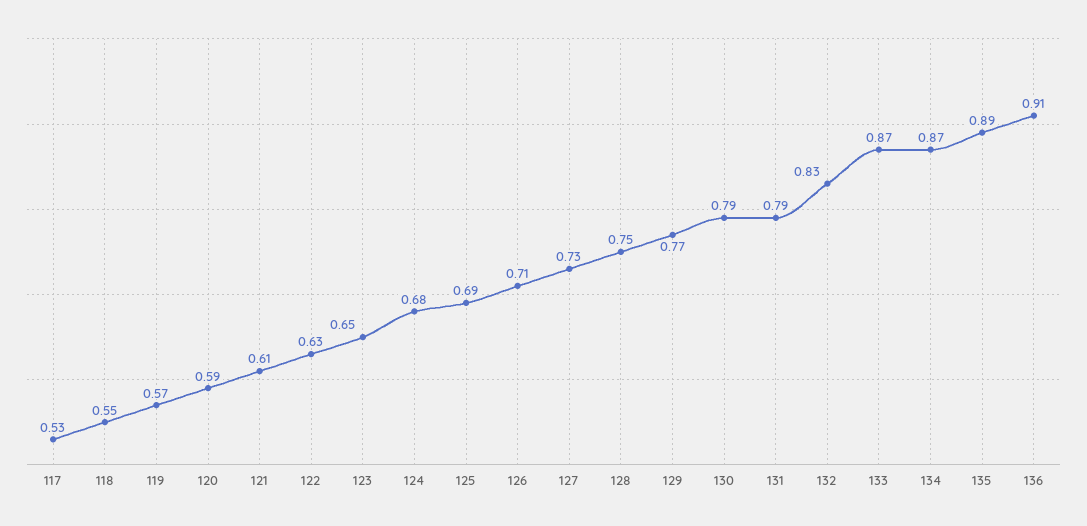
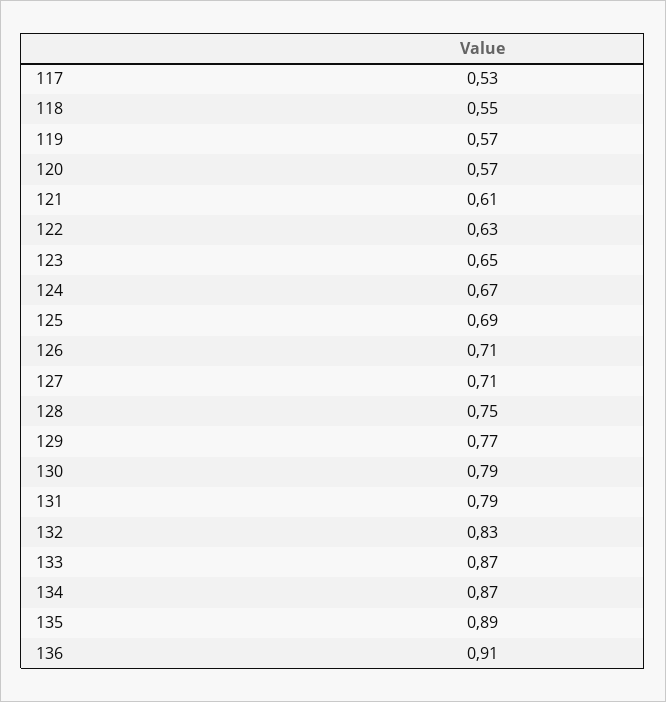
  {
    "117": 0.53,
    "118": 0.55,
    "119": 0.57,
-   "120": 0.59,
+   "120": 0.57,
    "121": 0.61,
    "122": 0.63,
    "123": 0.65,
-   "124": 0.68,
+   "124": 0.67,
    "125": 0.69,
    "126": 0.71,
-   "127": 0.73,
+   "127": 0.71,
    "128": 0.75,
    "129": 0.77,
    "130": 0.79,
    "131": 0.79,
    "132": 0.83,
    "133": 0.87,
    "134": 0.87,
    "135": 0.89,
    "136": 0.91
  }

